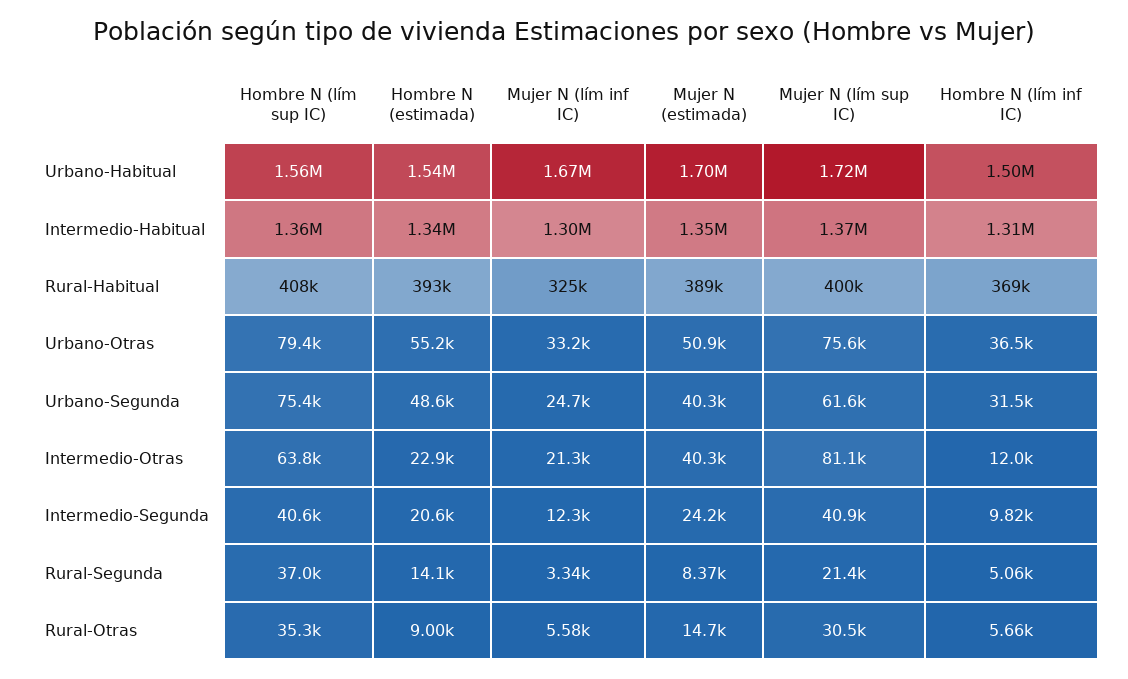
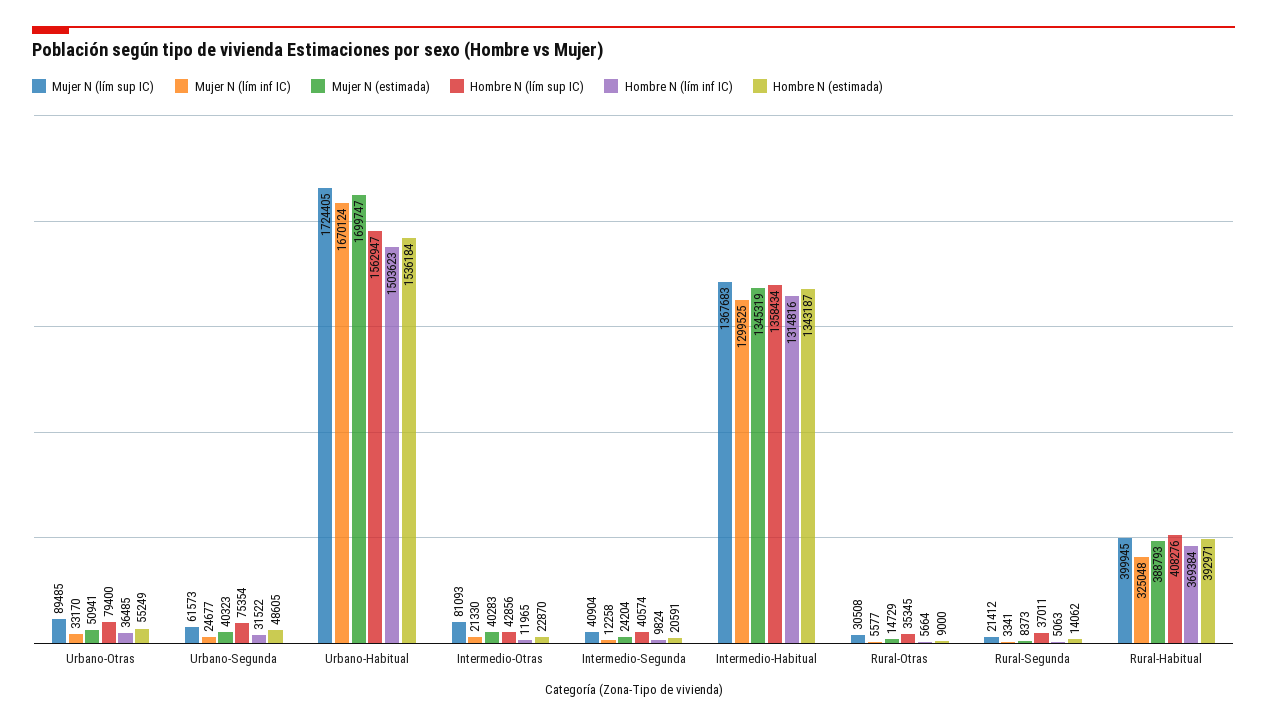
  {
    "Hombre N (lím sup IC)": {
      "Urbano-Habitual": 1562947,
      "Intermedio-Habitual": 1358434,
      "Rural-Habitual": 408276,
      "Urbano-Otras": 79400,
      "Urbano-Segunda": 75354,
-     "Intermedio-Otras": 63800,
+     "Intermedio-Otras": 42856,
      "Intermedio-Segunda": 40574,
      "Rural-Segunda": 37011,
      "Rural-Otras": 35345
    },
    "Hombre N (estimada)": {
      "Urbano-Habitual": 1536184,
      "Intermedio-Habitual": 1343187,
      "Rural-Habitual": 392971,
      "Urbano-Otras": 55249,
      "Urbano-Segunda": 48605,
      "Intermedio-Otras": 22870,
      "Intermedio-Segunda": 20591,
      "Rural-Segunda": 14062,
      "Rural-Otras": 9000
    },
    "Mujer N (lím inf IC)": {
      "Urbano-Habitual": 1670124,
      "Intermedio-Habitual": 1299525,
      "Rural-Habitual": 325048,
      "Urbano-Otras": 33170,
      "Urbano-Segunda": 24677,
      "Intermedio-Otras": 21330,
      "Intermedio-Segunda": 12258,
      "Rural-Segunda": 3341,
      "Rural-Otras": 5577
    },
    "Mujer N (estimada)": {
      "Urbano-Habitual": 1699747,
      "Intermedio-Habitual": 1345319,
      "Rural-Habitual": 388793,
      "Urbano-Otras": 50941,
      "Urbano-Segunda": 40323,
      "Intermedio-Otras": 40283,
      "Intermedio-Segunda": 24204,
      "Rural-Segunda": 8373,
      "Rural-Otras": 14729
    },
    "Mujer N (lím sup IC)": {
      "Urbano-Habitual": 1724405,
      "Intermedio-Habitual": 1367683,
      "Rural-Habitual": 399945,
-     "Urbano-Otras": 75600,
+     "Urbano-Otras": 89485,
      "Urbano-Segunda": 61573,
      "Intermedio-Otras": 81093,
      "Intermedio-Segunda": 40904,
      "Rural-Segunda": 21412,
      "Rural-Otras": 30508
    },
    "Hombre N (lím inf IC)": {
      "Urbano-Habitual": 1503623,
      "Intermedio-Habitual": 1314816,
      "Rural-Habitual": 369384,
      "Urbano-Otras": 36485,
      "Urbano-Segunda": 31522,
      "Intermedio-Otras": 11965,
      "Intermedio-Segunda": 9824,
      "Rural-Segunda": 5063,
      "Rural-Otras": 5664
    }
  }

